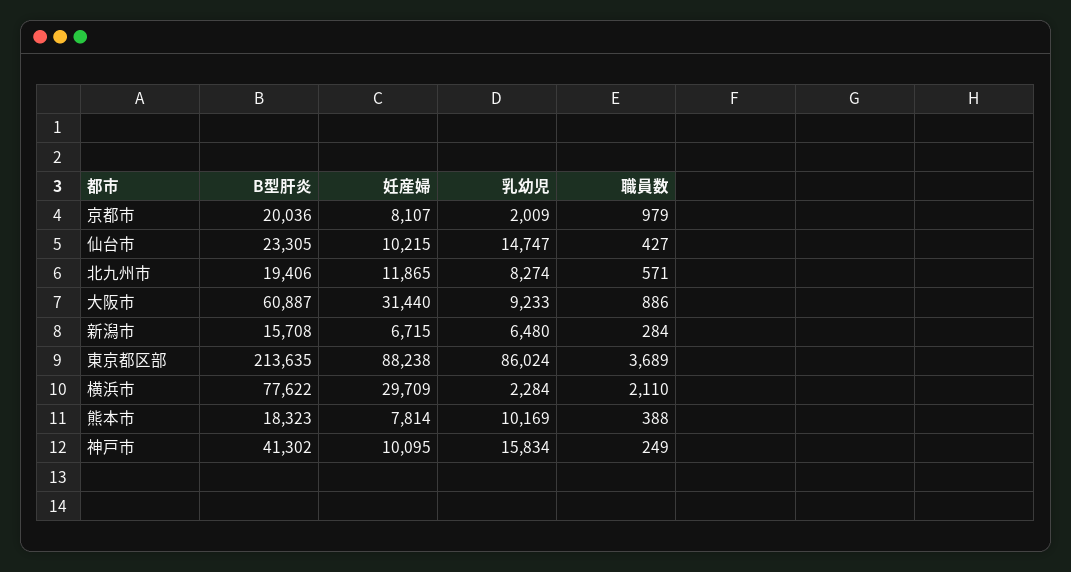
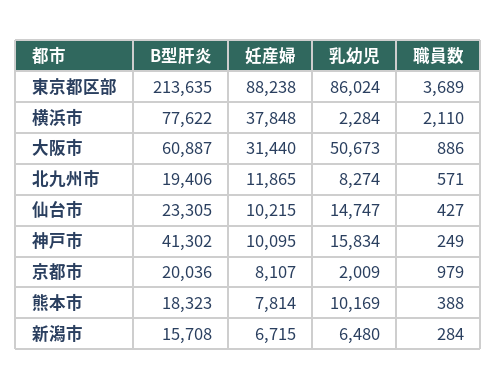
  {
    "B型肝炎": {
      "京都市": 20036,
      "仙台市": 23305,
      "北九州市": 19406,
      "大阪市": 60887,
      "新潟市": 15708,
      "東京都区部": 213635,
      "横浜市": 77622,
      "熊本市": 18323,
      "神戸市": 41302
    },
    "妊産婦": {
      "京都市": 8107,
      "仙台市": 10215,
      "北九州市": 11865,
      "大阪市": 31440,
      "新潟市": 6715,
      "東京都区部": 88238,
-     "横浜市": 29709,
+     "横浜市": 37848,
      "熊本市": 7814,
      "神戸市": 10095
    },
    "乳幼児": {
      "京都市": 2009,
      "仙台市": 14747,
      "北九州市": 8274,
-     "大阪市": 9233,
+     "大阪市": 50673,
      "新潟市": 6480,
      "東京都区部": 86024,
      "横浜市": 2284,
      "熊本市": 10169,
      "神戸市": 15834
    },
    "職員数": {
      "京都市": 979,
      "仙台市": 427,
      "北九州市": 571,
      "大阪市": 886,
      "新潟市": 284,
      "東京都区部": 3689,
      "横浜市": 2110,
      "熊本市": 388,
      "神戸市": 249
    }
  }

